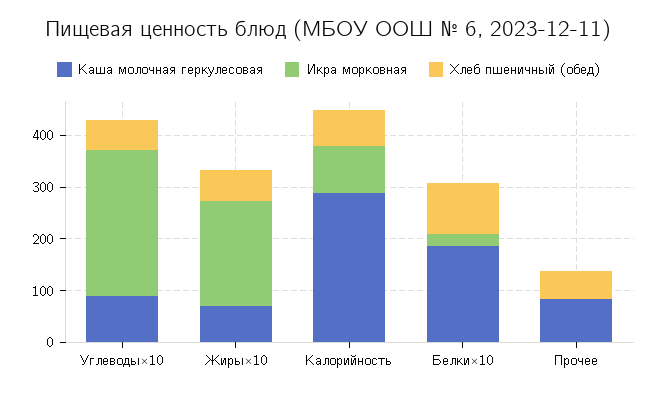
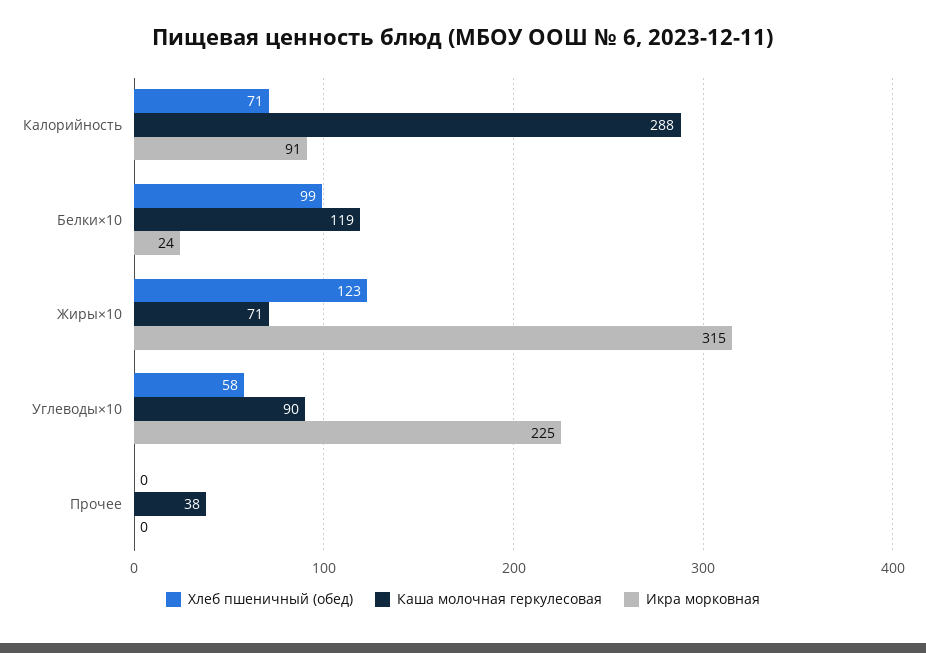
  {
    "Каша молочная геркулесовая": {
      "Углеводы×10": 90,
      "Жиры×10": 71,
      "Калорийность": 288,
-     "Белки×10": 180,
+     "Белки×10": 119,
-     "Прочее": 80
+     "Прочее": 38
    },
    "Икра морковная": {
-     "Углеводы×10": 280,
+     "Углеводы×10": 225,
-     "Жиры×10": 200,
+     "Жиры×10": 315,
      "Калорийность": 91,
      "Белки×10": 24,
      "Прочее": 0
    },
    "Хлеб пшеничный (обед)": {
      "Углеводы×10": 58,
-     "Жиры×10": 60,
+     "Жиры×10": 123,
      "Калорийность": 71,
      "Белки×10": 99,
-     "Прочее": 60
+     "Прочее": 0
    }
  }

